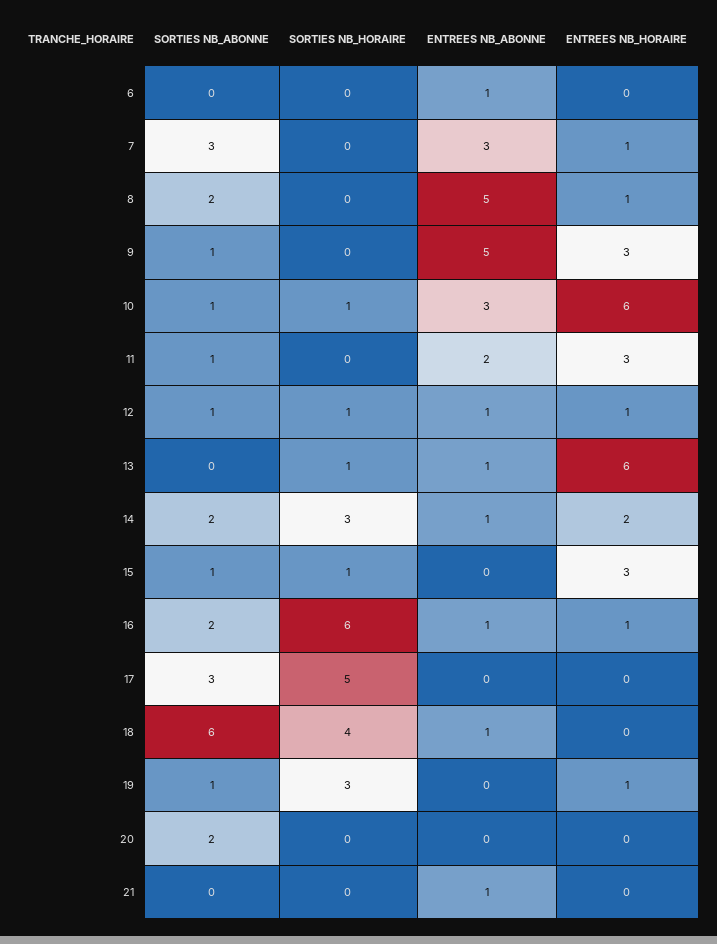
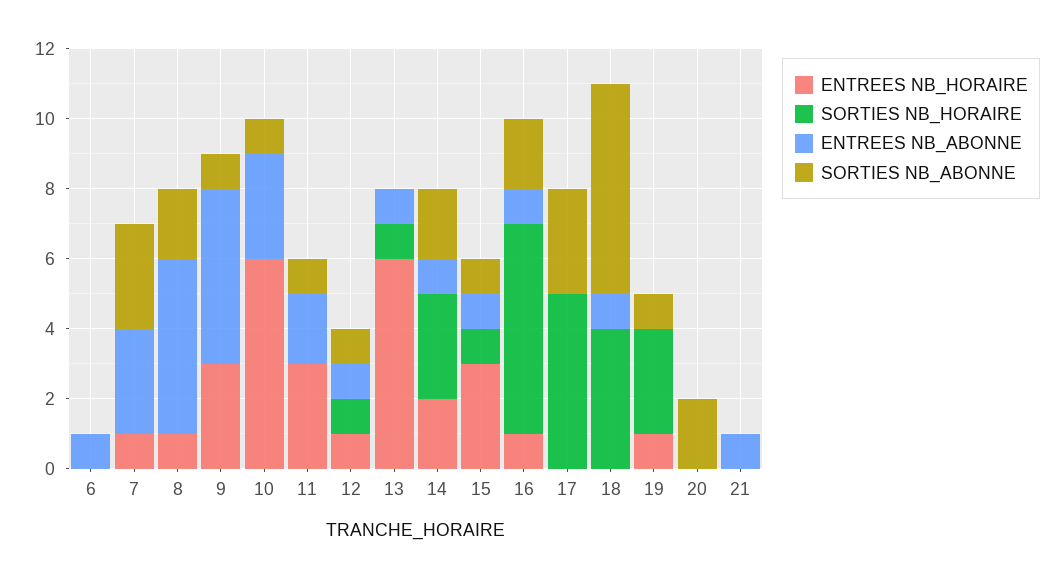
  {
    "SORTIES NB_ABONNE": {
      "6": 0,
      "7": 3,
      "8": 2,
      "9": 1,
      "10": 1,
      "11": 1,
      "12": 1,
      "13": 0,
      "14": 2,
      "15": 1,
      "16": 2,
      "17": 3,
      "18": 6,
      "19": 1,
      "20": 2,
      "21": 0
    },
    "SORTIES NB_HORAIRE": {
      "6": 0,
      "7": 0,
      "8": 0,
      "9": 0,
-     "10": 1,
+     "10": 0,
      "11": 0,
      "12": 1,
      "13": 1,
      "14": 3,
      "15": 1,
      "16": 6,
      "17": 5,
      "18": 4,
      "19": 3,
      "20": 0,
      "21": 0
    },
    "ENTREES NB_ABONNE": {
      "6": 1,
      "7": 3,
      "8": 5,
      "9": 5,
      "10": 3,
      "11": 2,
      "12": 1,
      "13": 1,
      "14": 1,
-     "15": 0,
+     "15": 1,
      "16": 1,
      "17": 0,
      "18": 1,
      "19": 0,
      "20": 0,
      "21": 1
    },
    "ENTREES NB_HORAIRE": {
      "6": 0,
      "7": 1,
      "8": 1,
      "9": 3,
      "10": 6,
      "11": 3,
      "12": 1,
      "13": 6,
      "14": 2,
      "15": 3,
      "16": 1,
      "17": 0,
      "18": 0,
      "19": 1,
      "20": 0,
      "21": 0
    }
  }

